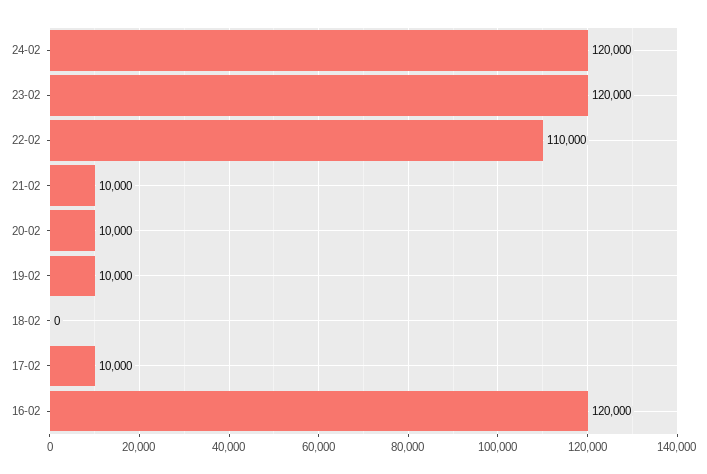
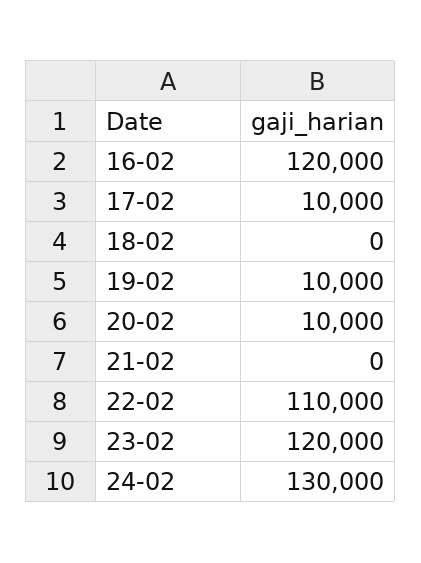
  {
-   "24-02": 120000,
+   "24-02": 130000,
    "23-02": 120000,
    "22-02": 110000,
-   "21-02": 10000,
+   "21-02": 0,
    "20-02": 10000,
    "19-02": 10000,
    "18-02": 0,
    "17-02": 10000,
    "16-02": 120000
  }

